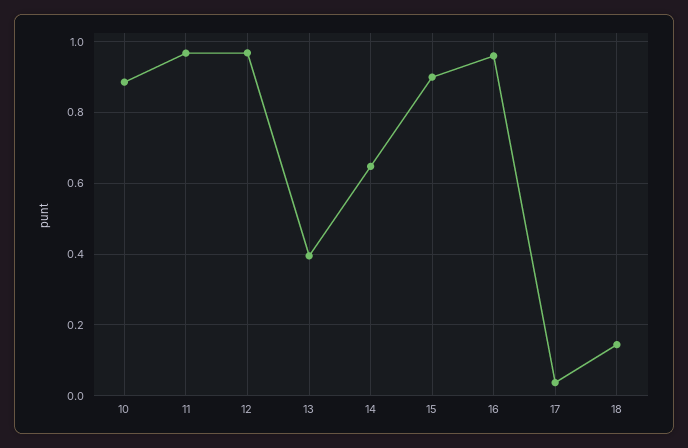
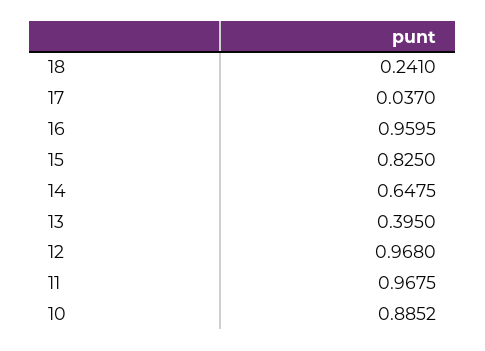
  {
    "10": 0.8852,
    "11": 0.9675,
    "12": 0.968,
    "13": 0.395,
    "14": 0.6475,
-   "15": 0.9,
+   "15": 0.825,
    "16": 0.9595,
    "17": 0.037,
-   "18": 0.14
+   "18": 0.241
  }

